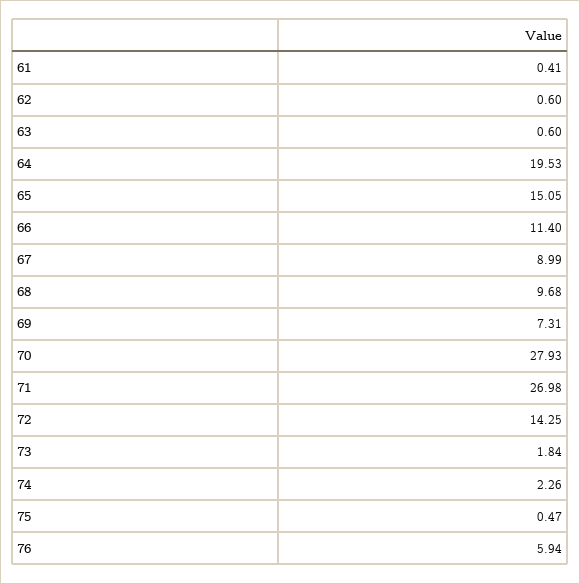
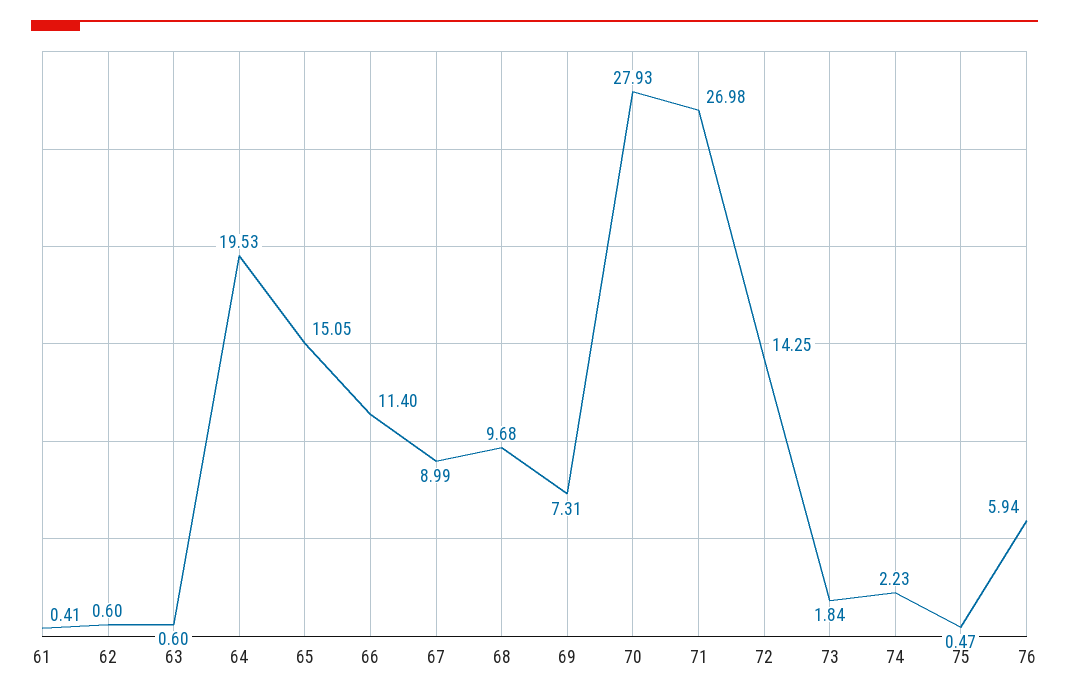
  {
    "61": 0.41,
    "62": 0.6,
    "63": 0.6,
    "64": 19.53,
    "65": 15.05,
    "66": 11.4,
    "67": 8.99,
    "68": 9.68,
    "69": 7.31,
    "70": 27.93,
    "71": 26.98,
    "72": 14.25,
    "73": 1.84,
-   "74": 2.26,
+   "74": 2.23,
    "75": 0.47,
    "76": 5.94
  }

